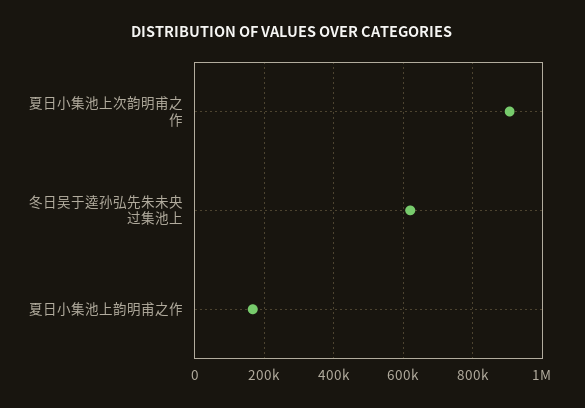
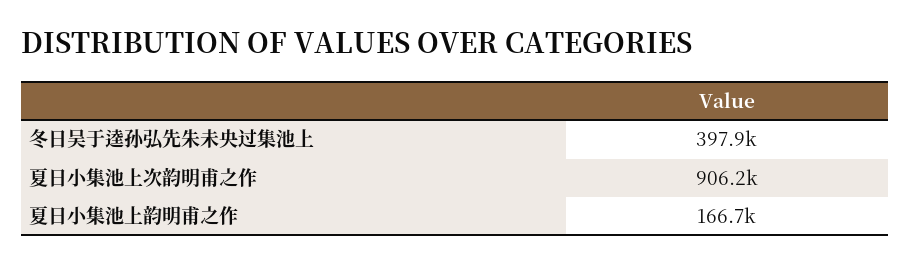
  {
    "夏日小集池上次韵明甫之作": 906200,
-   "冬日吴于逵孙弘先朱未央过集池上": 620000,
+   "冬日吴于逵孙弘先朱未央过集池上": 397900,
    "夏日小集池上韵明甫之作": 166700
  }

